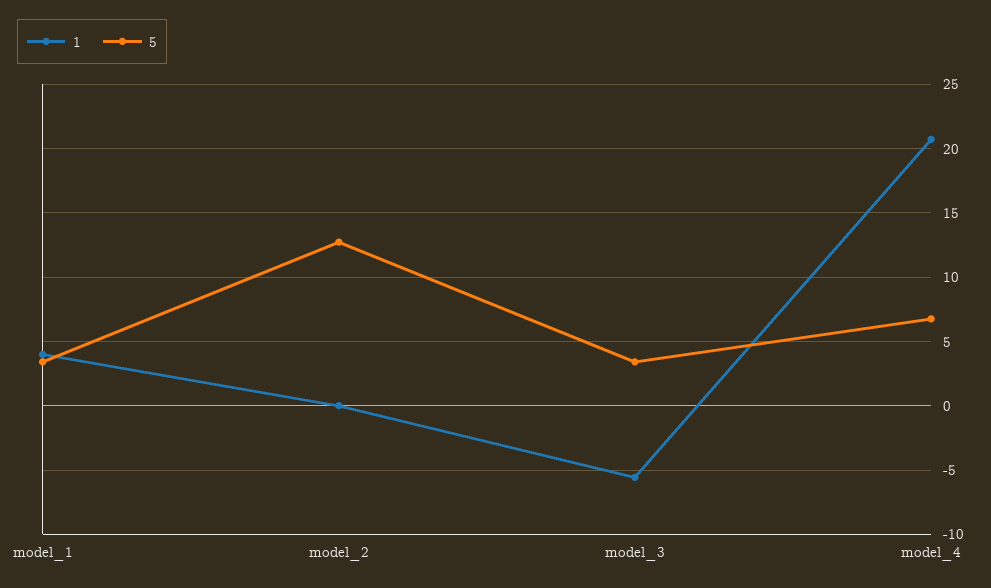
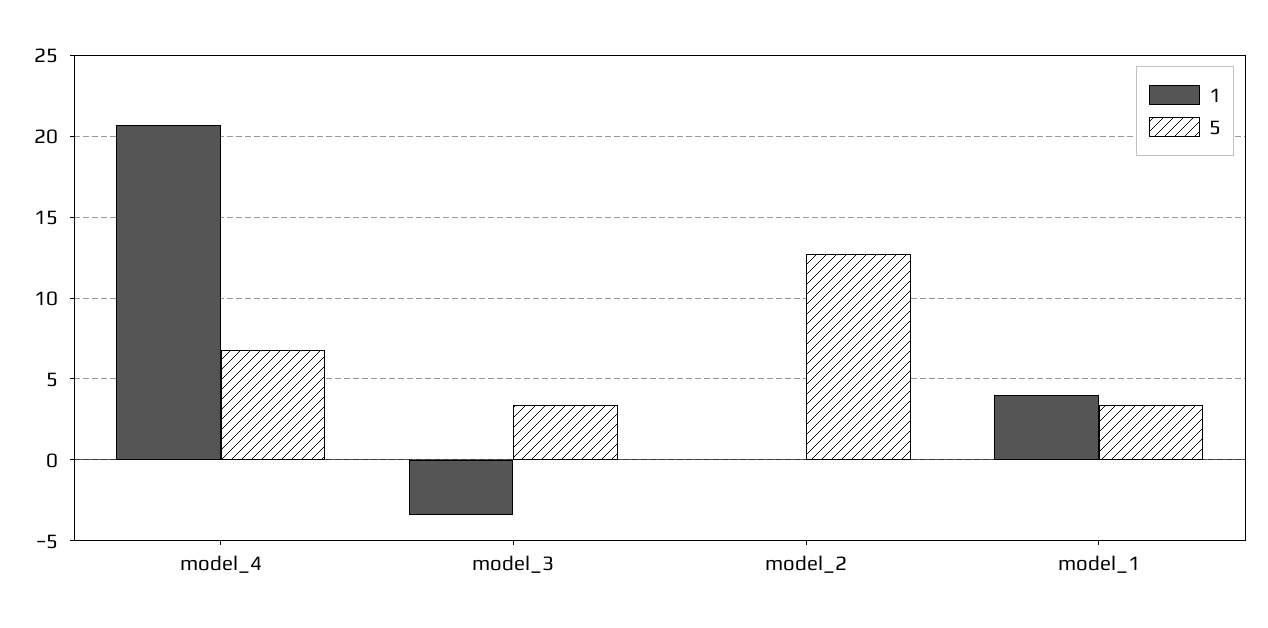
  {
    "1": {
      "model_1": 4,
      "model_2": 0,
-     "model_3": -5.5,
+     "model_3": -3.5,
      "model_4": 20.5
    },
    "5": {
      "model_1": 3.5,
      "model_2": 12.5,
      "model_3": 3.5,
      "model_4": 7
    }
  }

